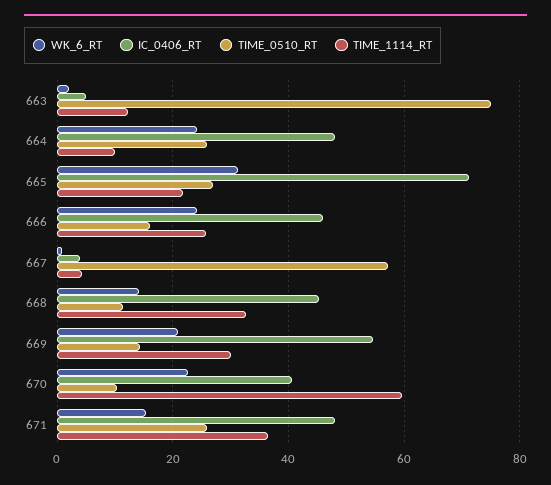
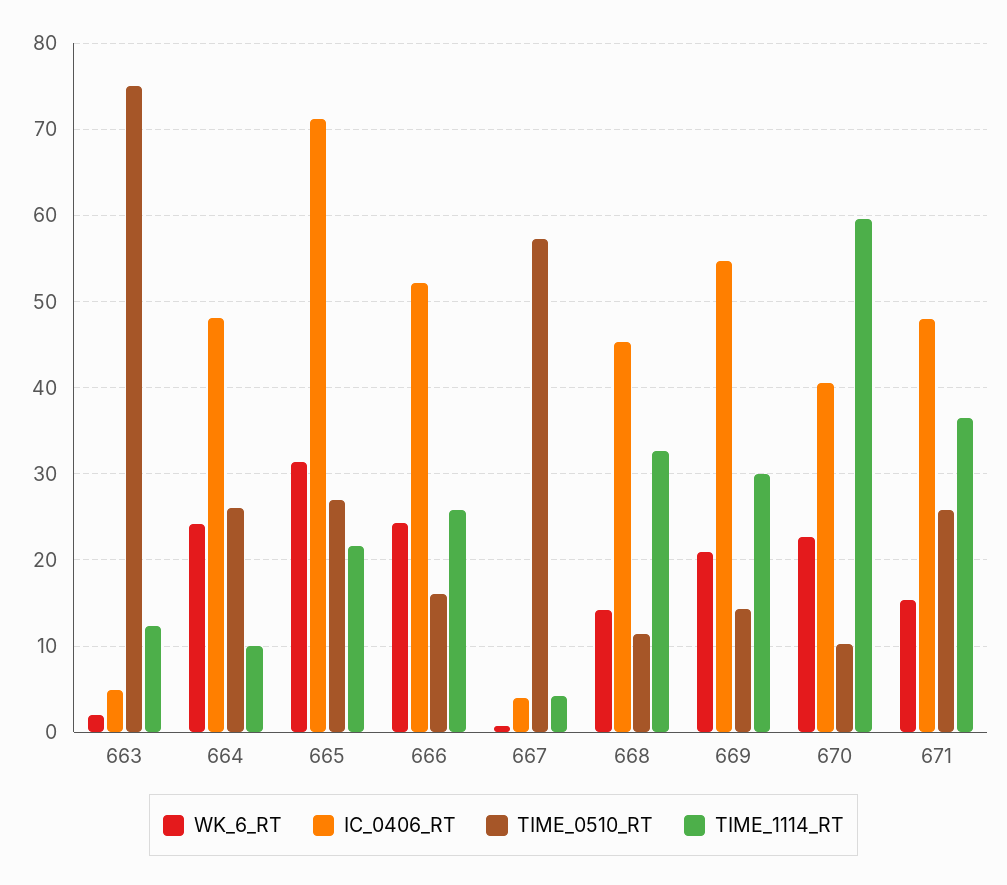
  {
    "WK_6_RT": {
      "663": 2,
      "664": 24,
      "665": 31,
      "666": 24,
      "667": 1,
      "668": 14,
      "669": 21,
      "670": 23,
      "671": 15
    },
    "IC_0406_RT": {
      "663": 5,
      "664": 48,
      "665": 71,
-     "666": 46,
+     "666": 52,
      "667": 4,
      "668": 45,
      "669": 55,
      "670": 41,
      "671": 48
    },
    "TIME_0510_RT": {
      "663": 75,
      "664": 26,
      "665": 27,
      "666": 16,
      "667": 57,
      "668": 11,
      "669": 14,
      "670": 10,
      "671": 26
    },
    "TIME_1114_RT": {
      "663": 12,
      "664": 10,
      "665": 22,
      "666": 26,
      "667": 4,
      "668": 33,
      "669": 30,
      "670": 60,
      "671": 36
    }
  }

